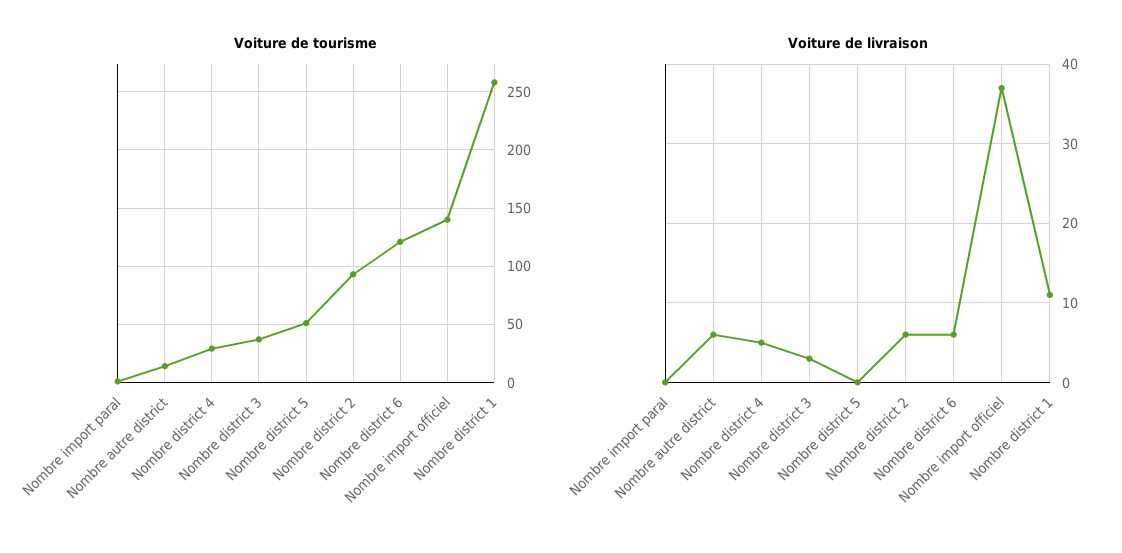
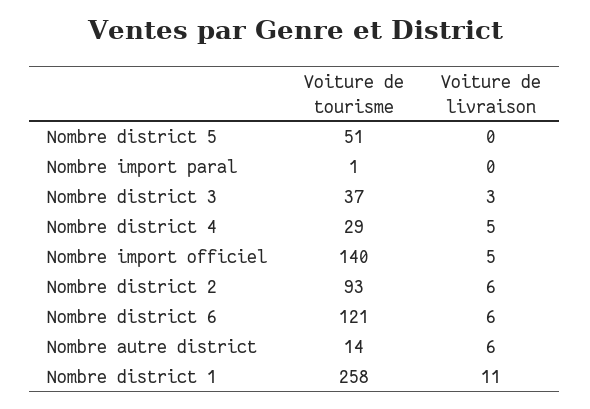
  {
    "Voiture de tourisme": {
      "Nombre import paral": 1,
      "Nombre autre district": 14,
      "Nombre district 4": 29,
      "Nombre district 3": 37,
      "Nombre district 5": 51,
      "Nombre district 2": 93,
      "Nombre district 6": 121,
      "Nombre import officiel": 140,
      "Nombre district 1": 258
    },
    "Voiture de livraison": {
      "Nombre import paral": 0,
      "Nombre autre district": 6,
      "Nombre district 4": 5,
      "Nombre district 3": 3,
      "Nombre district 5": 0,
      "Nombre district 2": 6,
      "Nombre district 6": 6,
-     "Nombre import officiel": 37,
+     "Nombre import officiel": 5,
      "Nombre district 1": 11
    }
  }

